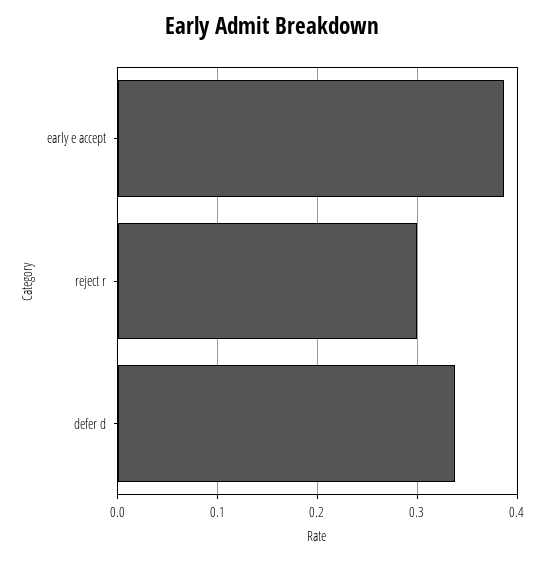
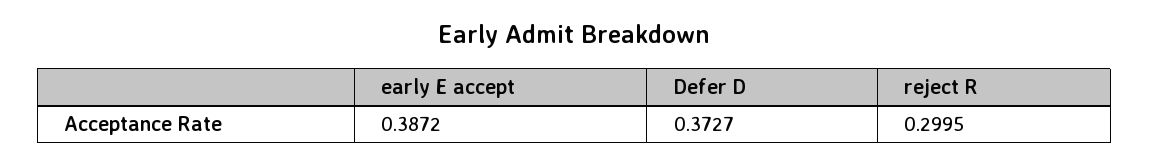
  {
    "early e accept": 0.3872,
    "reject r": 0.2995,
-   "defer d": 0.34
+   "defer d": 0.3727
  }

